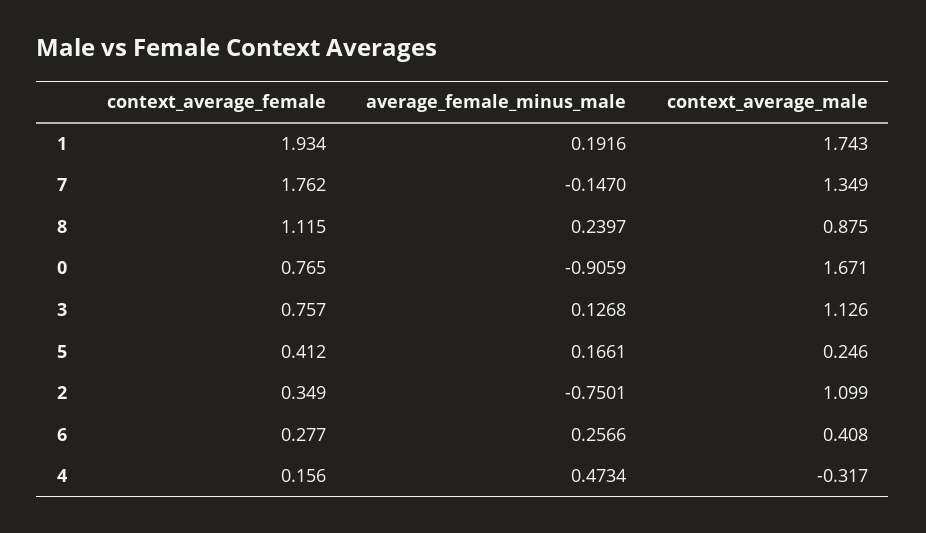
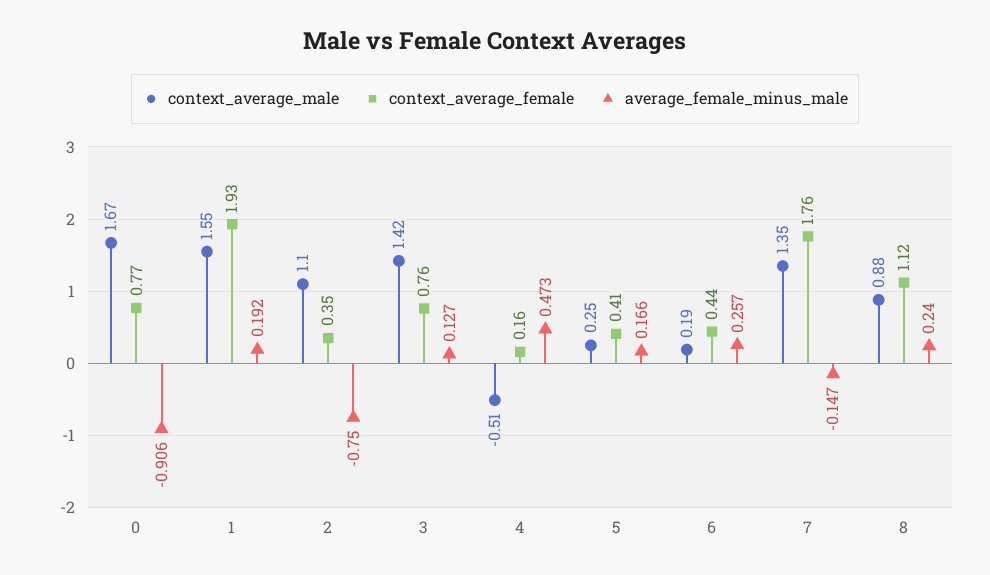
  {
    "context_average_female": {
      "1": 1.934,
      "7": 1.762,
      "8": 1.115,
      "0": 0.765,
      "3": 0.757,
      "5": 0.412,
      "2": 0.349,
-     "6": 0.277,
+     "6": 0.44,
      "4": 0.156
    },
    "average_female_minus_male": {
      "1": 0.1916,
      "7": -0.147,
      "8": 0.2397,
      "0": -0.9059,
      "3": 0.1268,
      "5": 0.1661,
      "2": -0.7501,
      "6": 0.2566,
      "4": 0.4734
    },
    "context_average_male": {
-     "1": 1.743,
+     "1": 1.55,
      "7": 1.349,
      "8": 0.875,
      "0": 1.671,
-     "3": 1.126,
+     "3": 1.42,
      "5": 0.246,
      "2": 1.099,
-     "6": 0.408,
+     "6": 0.19,
-     "4": -0.317
+     "4": -0.51
    }
  }

